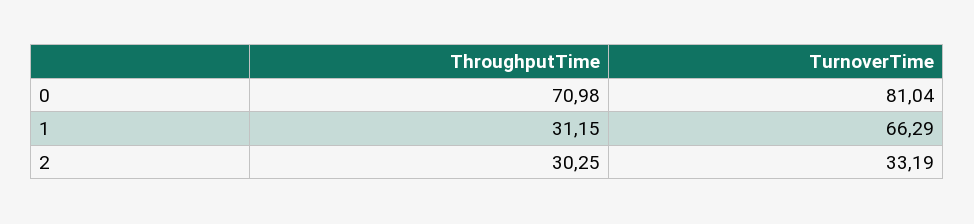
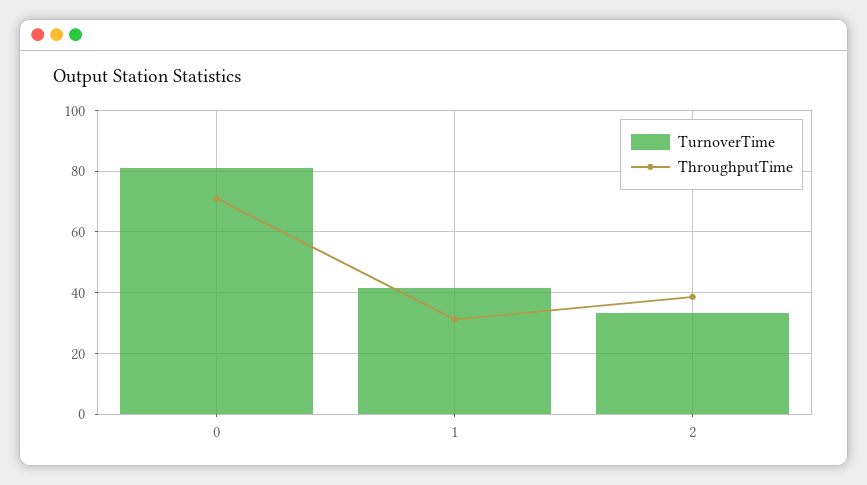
  {
    "ThroughputTime": {
      "0": 70.98,
      "1": 31.15,
-     "2": 30.25
+     "2": 38
    },
    "TurnoverTime": {
      "0": 81.04,
-     "1": 66.29,
+     "1": 42,
      "2": 33.19
    }
  }

